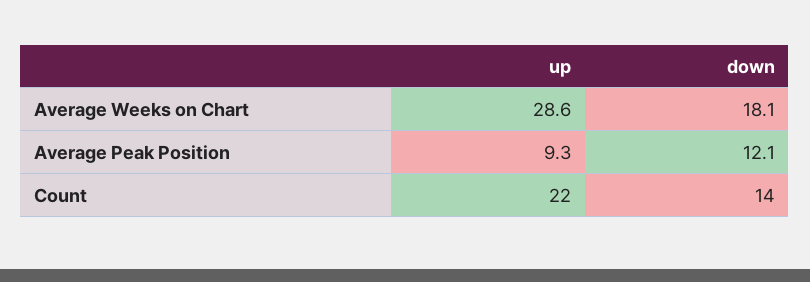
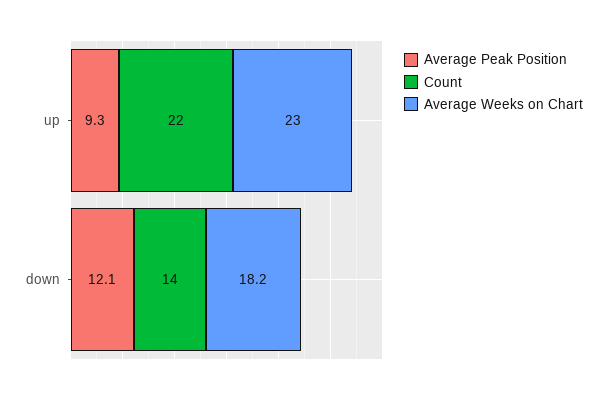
  {
    "Average Weeks on Chart": {
-     "up": 28.6,
+     "up": 23,
-     "down": 18.1
+     "down": 18.2
    },
    "Average Peak Position": {
      "up": 9.3,
      "down": 12.1
    },
    "Count": {
      "up": 22,
      "down": 14
    }
  }

